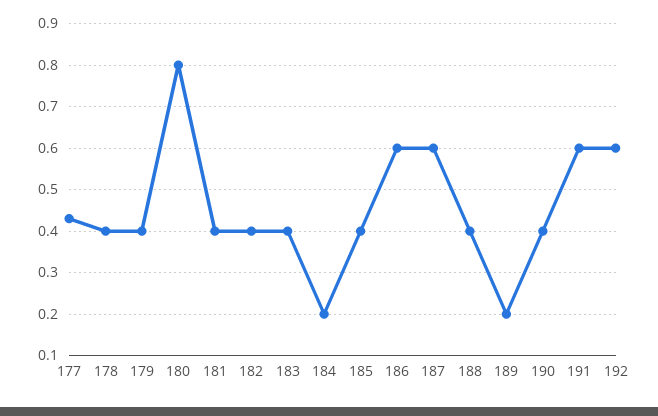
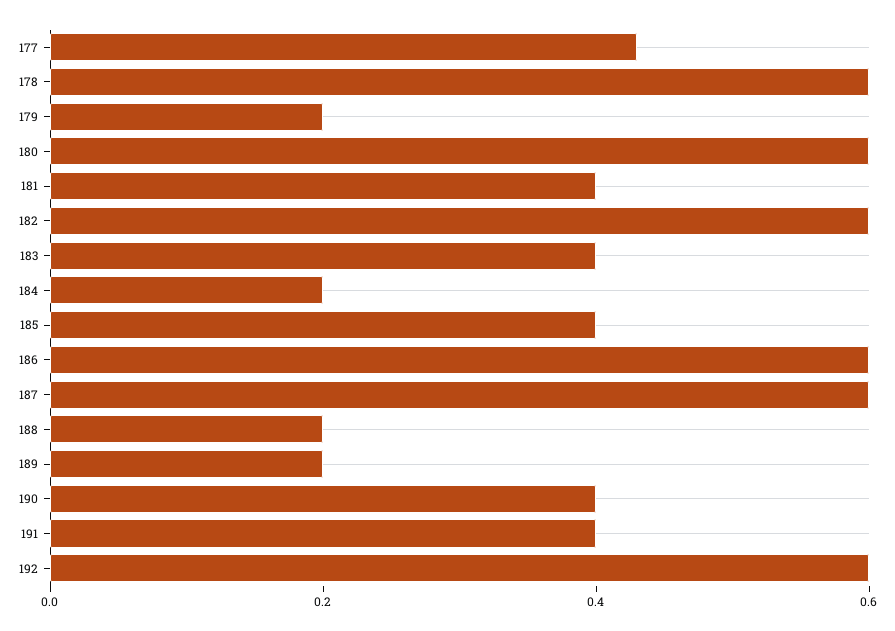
  {
    "177": 0.45,
-   "178": 0.4,
+   "178": 0.6,
-   "179": 0.4,
+   "179": 0.2,
-   "180": 0.8,
+   "180": 0.6,
    "181": 0.4,
-   "182": 0.4,
+   "182": 0.6,
    "183": 0.4,
    "184": 0.2,
    "185": 0.4,
    "186": 0.6,
    "187": 0.6,
-   "188": 0.4,
+   "188": 0.2,
    "189": 0.2,
    "190": 0.4,
-   "191": 0.6,
+   "191": 0.4,
    "192": 0.6
  }

